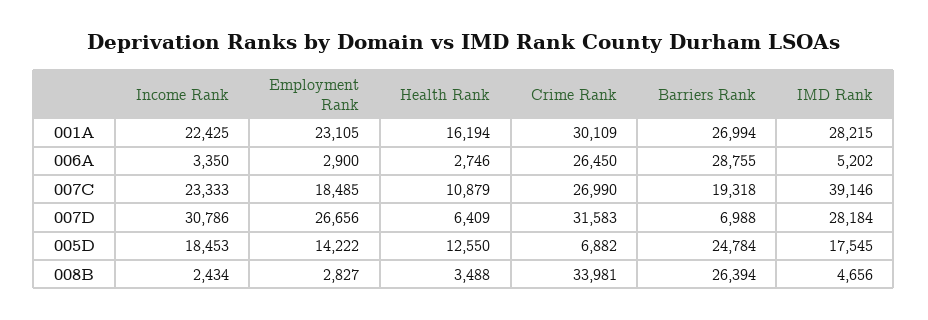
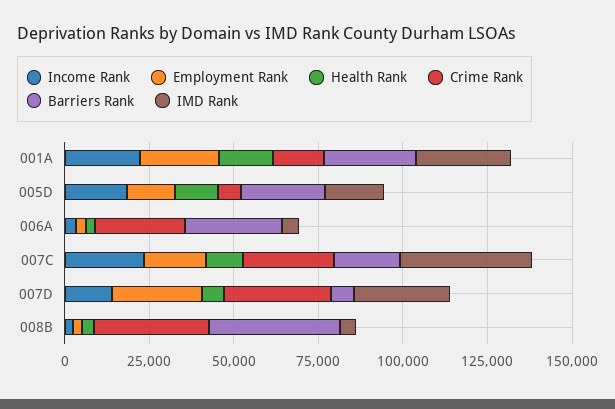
  {
    "Income Rank": {
      "001A": 22425,
      "006A": 3350,
      "007C": 23333,
-     "007D": 30786,
+     "007D": 15000,
      "005D": 18453,
      "008B": 2434
    },
    "Employment Rank": {
      "001A": 23105,
      "006A": 2900,
      "007C": 18485,
      "007D": 26656,
      "005D": 14222,
      "008B": 2827
    },
    "Health Rank": {
      "001A": 16194,
      "006A": 2746,
      "007C": 10879,
      "007D": 6409,
      "005D": 12550,
      "008B": 3488
    },
    "Crime Rank": {
-     "001A": 30109,
+     "001A": 15000,
      "006A": 26450,
      "007C": 26990,
      "007D": 31583,
      "005D": 6882,
      "008B": 33981
    },
    "Barriers Rank": {
      "001A": 26994,
      "006A": 28755,
      "007C": 19318,
      "007D": 6988,
      "005D": 24784,
-     "008B": 26394
+     "008B": 40000
    },
    "IMD Rank": {
      "001A": 28215,
      "006A": 5202,
      "007C": 39146,
      "007D": 28184,
      "005D": 17545,
      "008B": 4656
    }
  }

